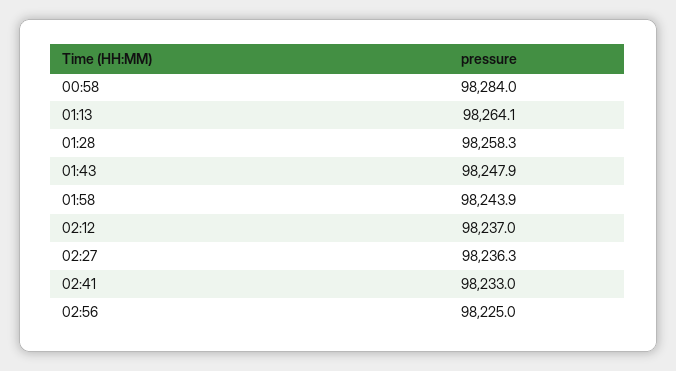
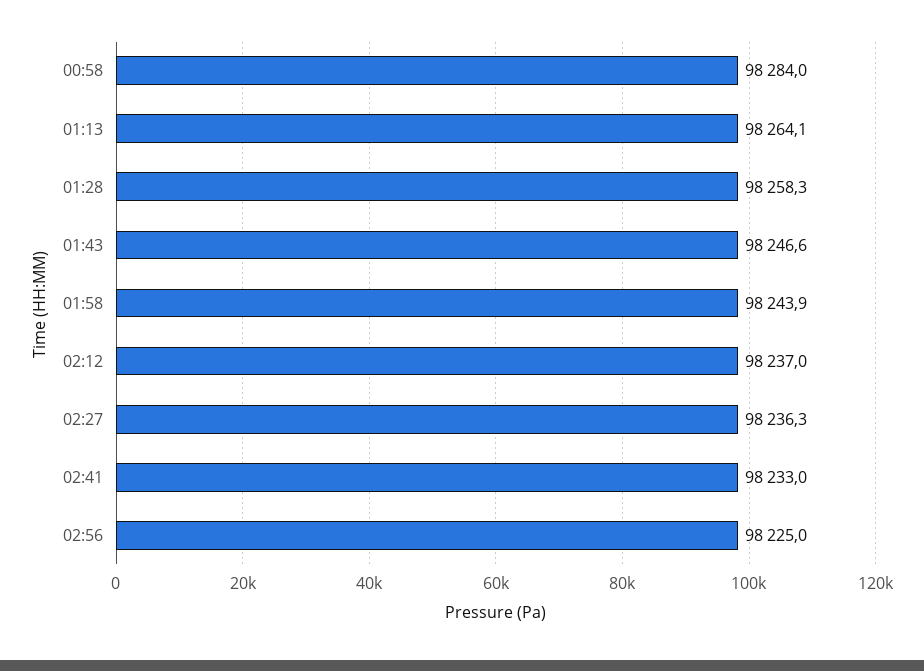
  {
    "00:58": 98284,
    "01:13": 98264.1,
    "01:28": 98258.3,
-   "01:43": 98247.9,
+   "01:43": 98246.6,
    "01:58": 98243.9,
    "02:12": 98237,
    "02:27": 98236.3,
    "02:41": 98233,
    "02:56": 98225
  }

